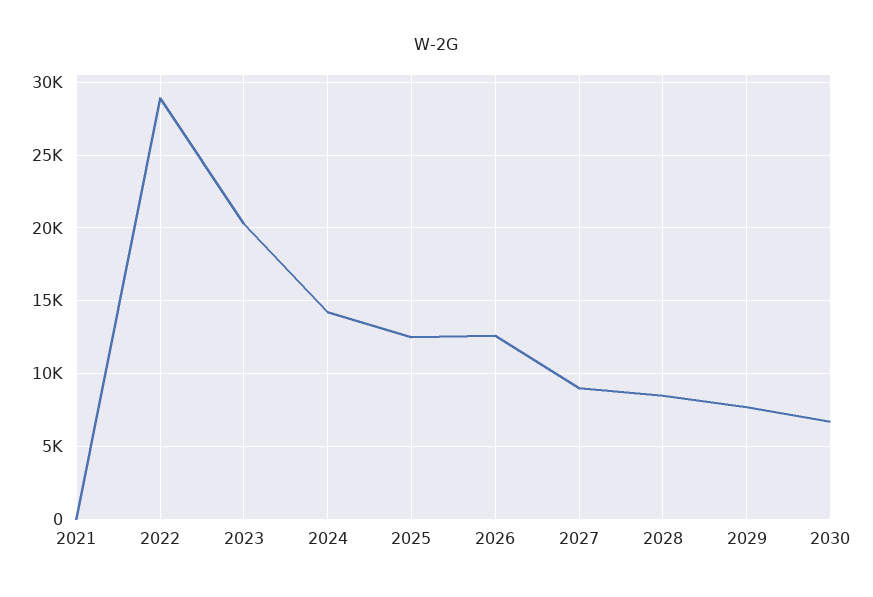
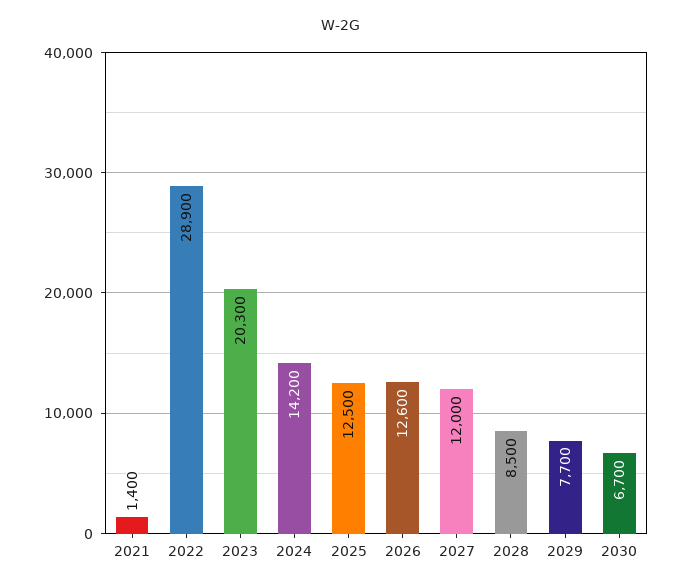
  {
-   "2021": 0,
+   "2021": 1400,
    "2022": 28900,
    "2023": 20300,
    "2024": 14200,
    "2025": 12500,
    "2026": 12600,
-   "2027": 9000,
+   "2027": 12000,
    "2028": 8500,
    "2029": 7700,
    "2030": 6700
  }

